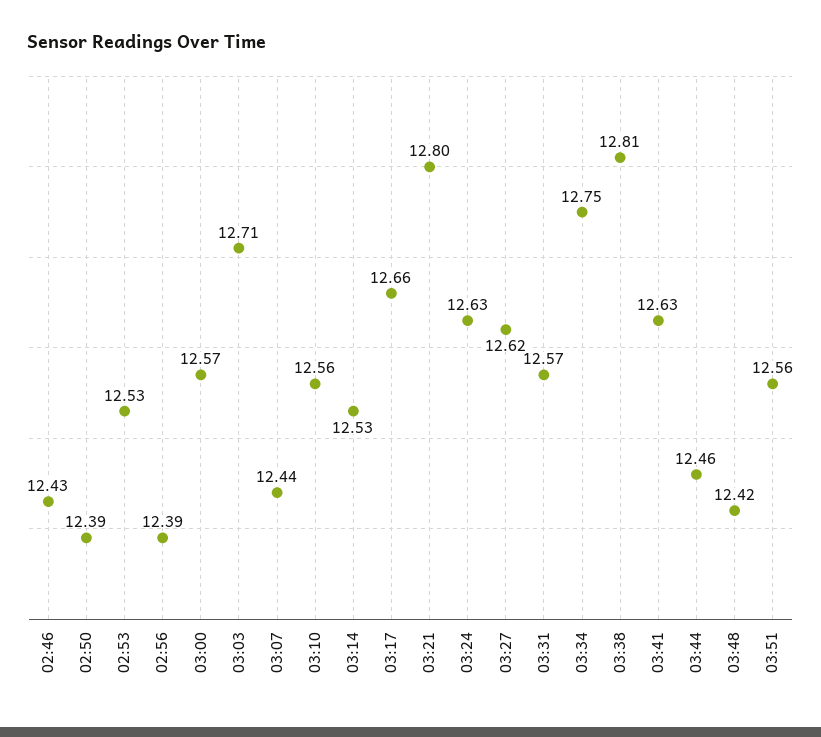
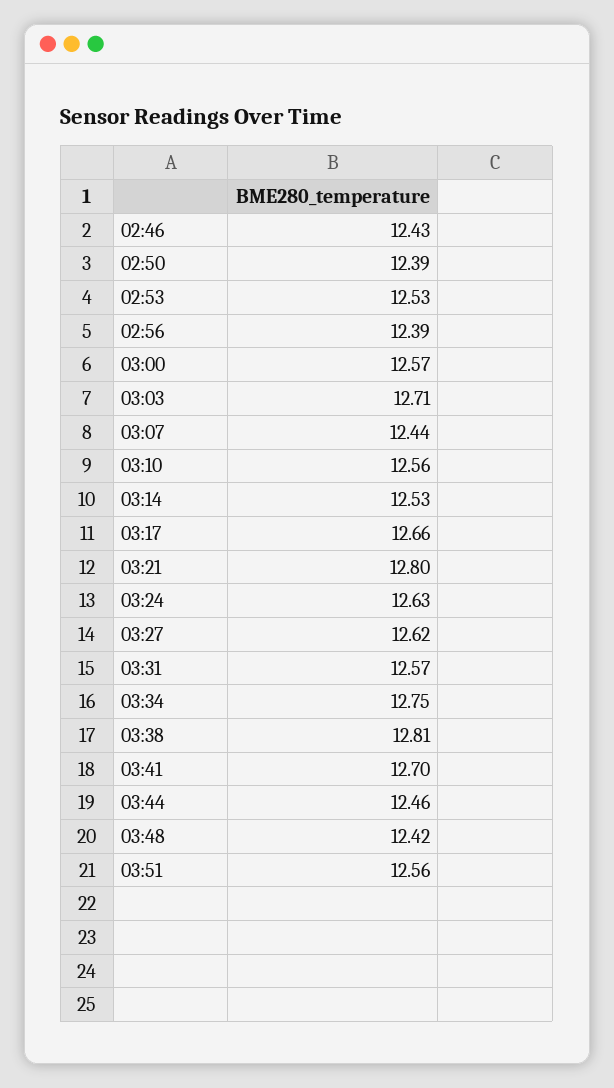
  {
    "02:46": 12.43,
    "02:50": 12.39,
    "02:53": 12.53,
    "02:56": 12.39,
    "03:00": 12.57,
    "03:03": 12.71,
    "03:07": 12.44,
    "03:10": 12.56,
    "03:14": 12.53,
    "03:17": 12.66,
    "03:21": 12.8,
    "03:24": 12.63,
    "03:27": 12.62,
    "03:31": 12.57,
    "03:34": 12.75,
    "03:38": 12.81,
-   "03:41": 12.63,
+   "03:41": 12.7,
    "03:44": 12.46,
    "03:48": 12.42,
    "03:51": 12.56
  }

